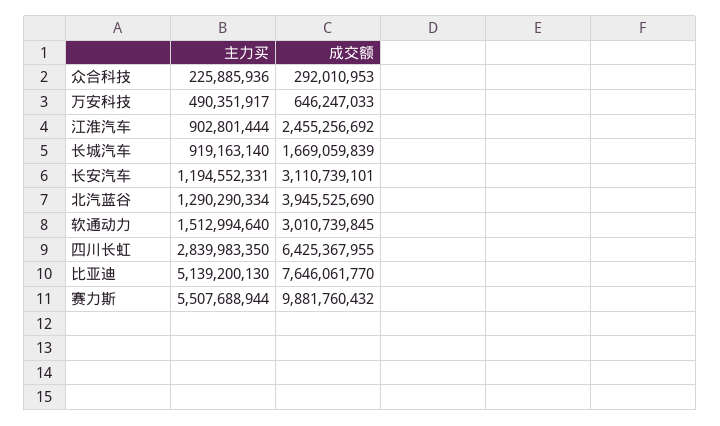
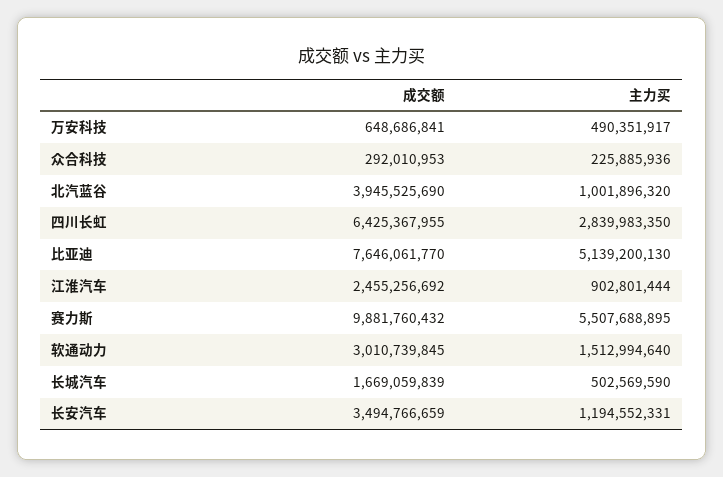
  {
    "主力买": {
      "众合科技": 225885936,
      "万安科技": 490351917,
      "江淮汽车": 902801444,
-     "长城汽车": 919163140,
+     "长城汽车": 502569590,
      "长安汽车": 1194552331,
-     "北汽蓝谷": 1290290334,
+     "北汽蓝谷": 1001896320,
      "软通动力": 1512994640,
      "四川长虹": 2839983350,
      "比亚迪": 5139200130,
-     "赛力斯": 5507688944
+     "赛力斯": 5507688895
    },
    "成交额": {
      "众合科技": 292010953,
-     "万安科技": 646247033,
+     "万安科技": 648686841,
      "江淮汽车": 2455256692,
      "长城汽车": 1669059839,
-     "长安汽车": 3110739101,
+     "长安汽车": 3494766659,
      "北汽蓝谷": 3945525690,
      "软通动力": 3010739845,
      "四川长虹": 6425367955,
      "比亚迪": 7646061770,
      "赛力斯": 9881760432
    }
  }

